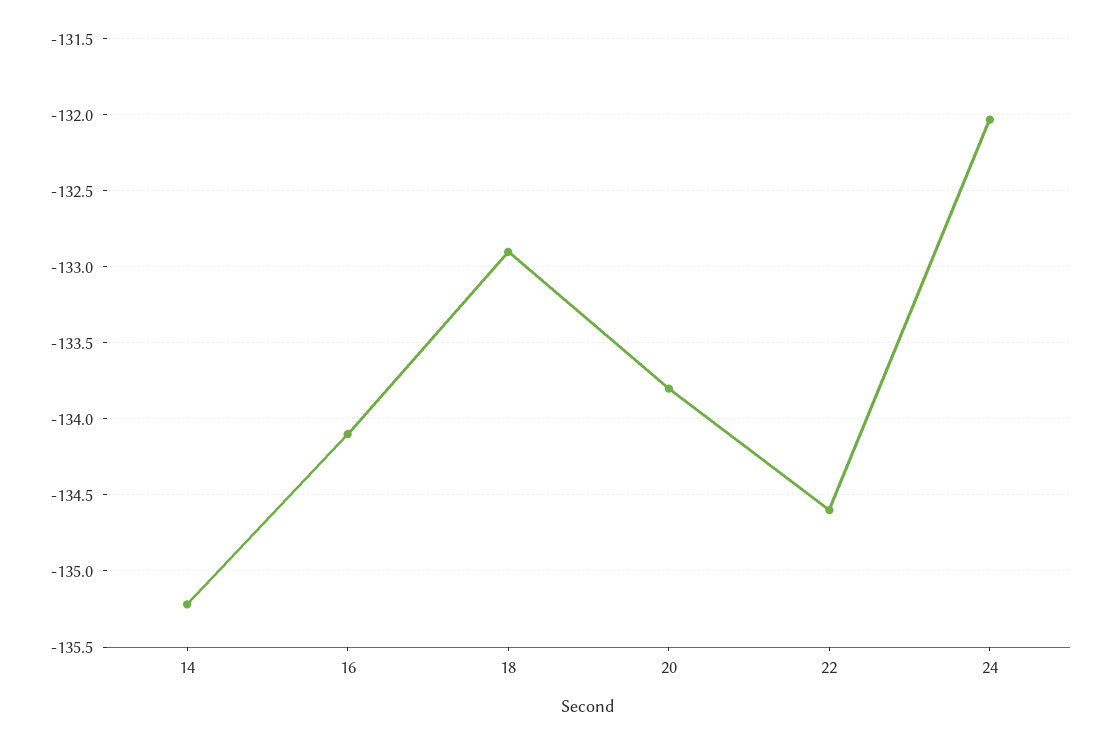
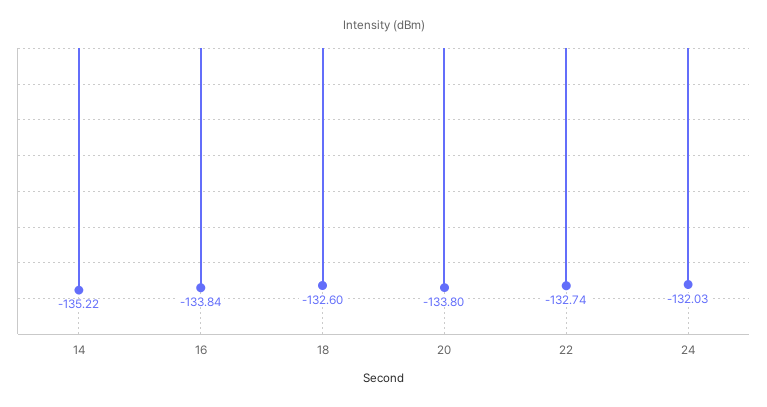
  {
    "14": -135.22,
-   "16": -134.1,
+   "16": -133.84,
-   "18": -132.9,
+   "18": -132.6,
    "20": -133.8,
-   "22": -134.6,
+   "22": -132.74,
    "24": -132.03
  }

